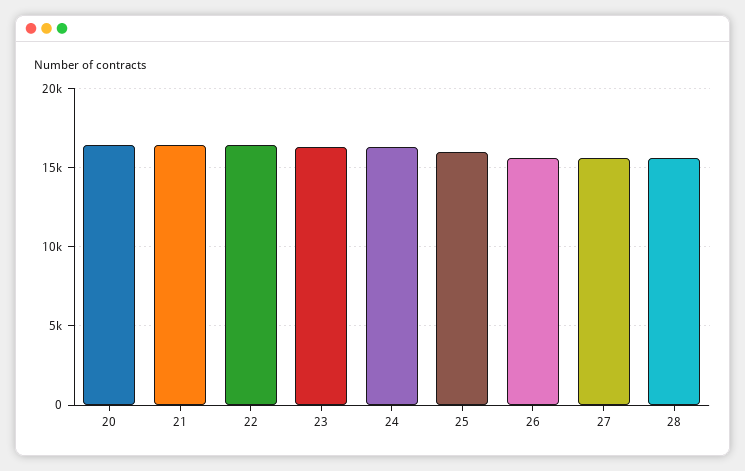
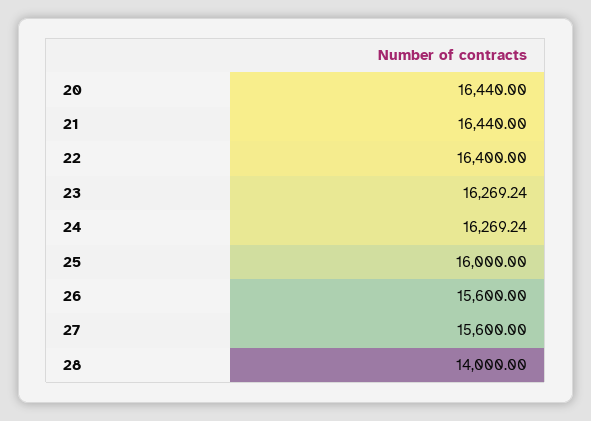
  {
    "20": 16440,
    "21": 16440,
    "22": 16400,
    "23": 16269.24,
    "24": 16269.24,
    "25": 16000,
    "26": 15600,
    "27": 15600,
-   "28": 15500
+   "28": 14000
  }

